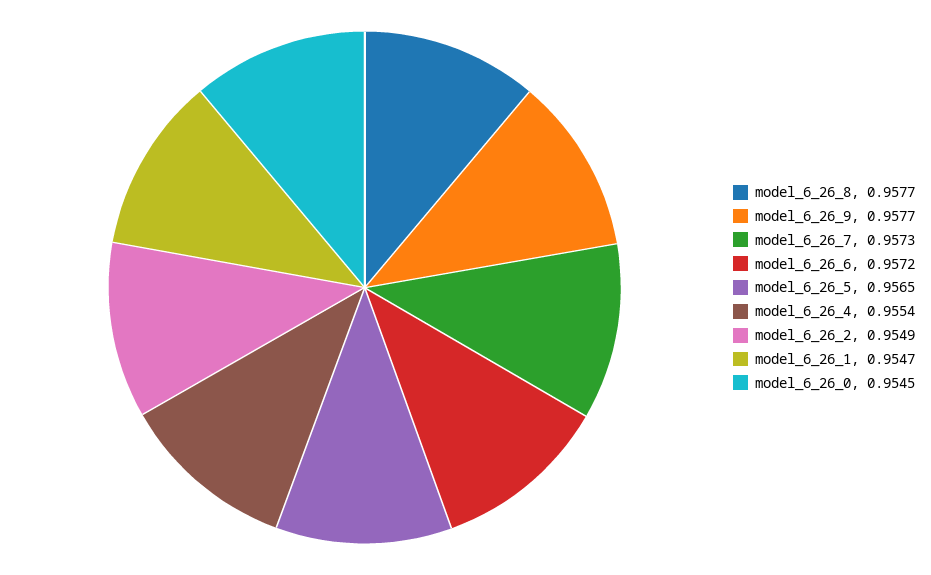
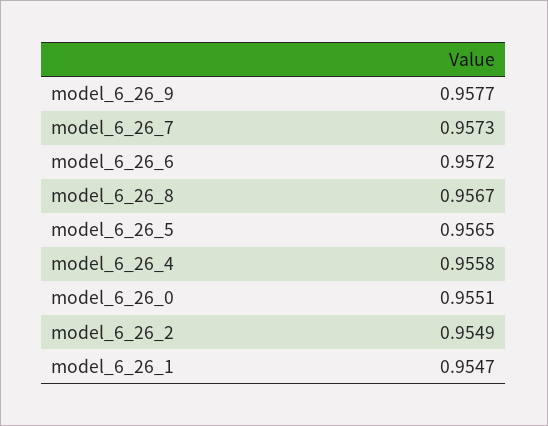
  {
-   "model_6_26_8": 0.9577,
+   "model_6_26_8": 0.9567,
    "model_6_26_9": 0.9577,
    "model_6_26_7": 0.9573,
    "model_6_26_6": 0.9572,
    "model_6_26_5": 0.9565,
-   "model_6_26_4": 0.9554,
+   "model_6_26_4": 0.9558,
    "model_6_26_2": 0.9549,
    "model_6_26_1": 0.9547,
-   "model_6_26_0": 0.9545
+   "model_6_26_0": 0.9551
  }

